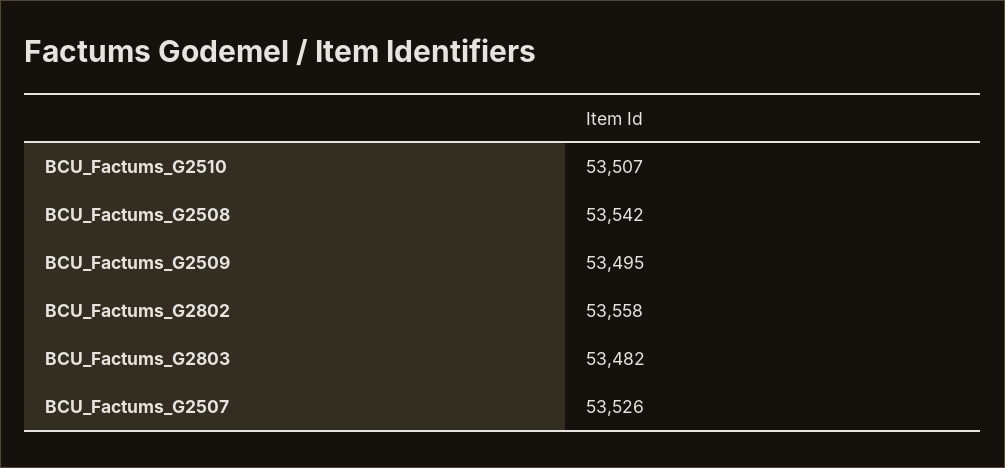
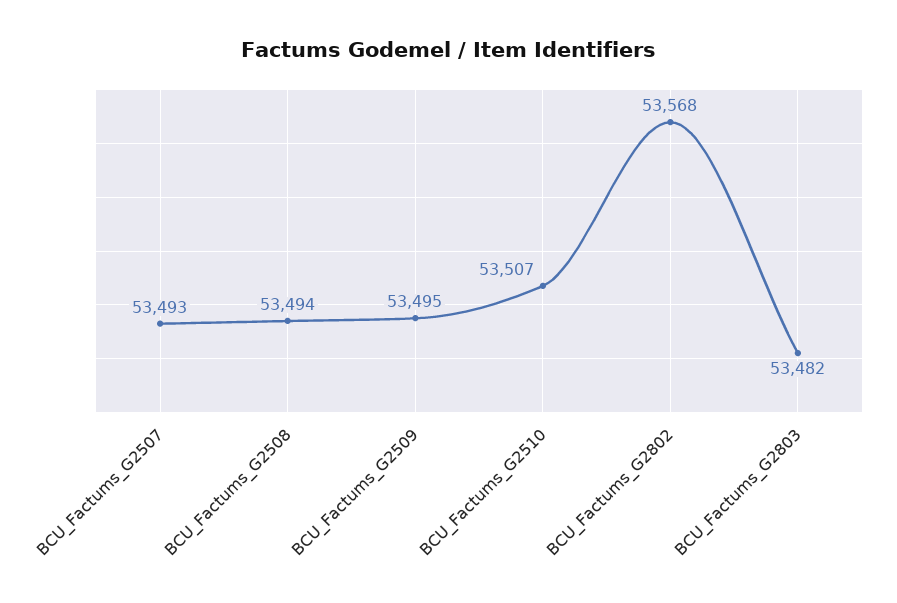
  {
    "BCU_Factums_G2510": 53507,
-   "BCU_Factums_G2508": 53542,
+   "BCU_Factums_G2508": 53494,
    "BCU_Factums_G2509": 53495,
-   "BCU_Factums_G2802": 53558,
+   "BCU_Factums_G2802": 53568,
    "BCU_Factums_G2803": 53482,
-   "BCU_Factums_G2507": 53526
+   "BCU_Factums_G2507": 53493
  }

